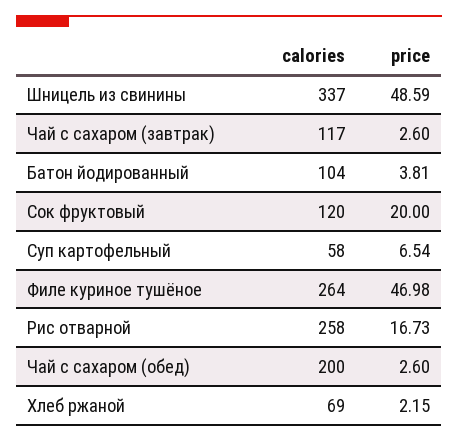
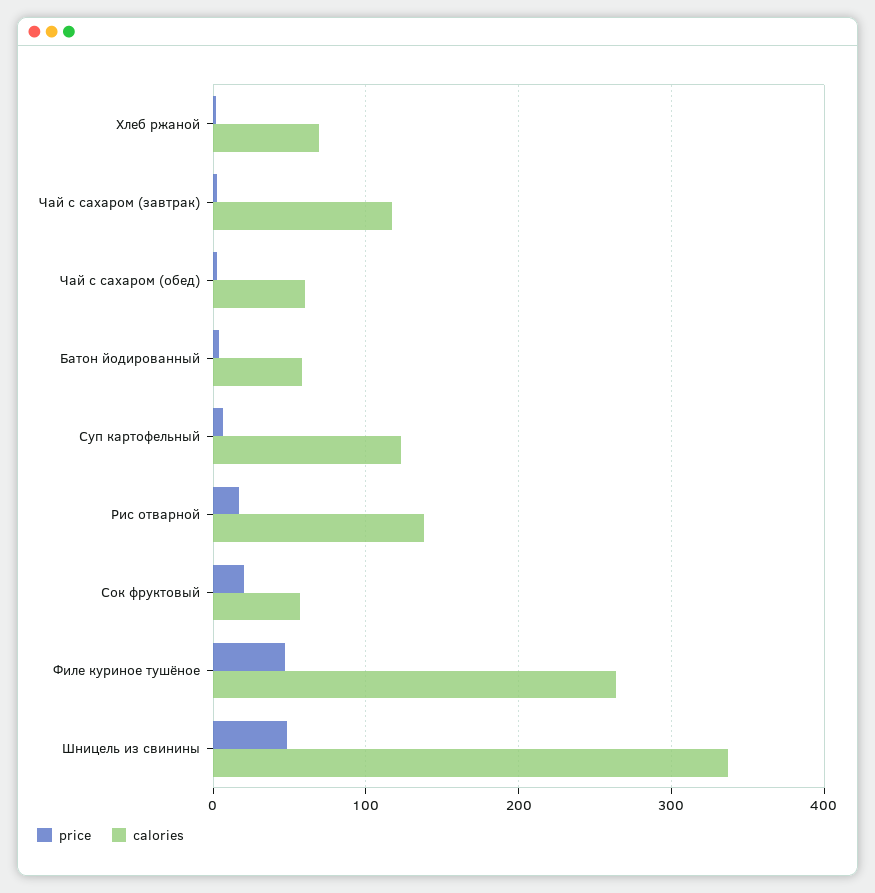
  {
    "calories": {
      "Шницель из свинины": 337,
      "Чай с сахаром (завтрак)": 117,
-     "Батон йодированный": 104,
+     "Батон йодированный": 60,
-     "Сок фруктовый": 120,
+     "Сок фруктовый": 60,
-     "Суп картофельный": 58,
+     "Суп картофельный": 120,
      "Филе куриное тушёное": 264,
-     "Рис отварной": 258,
+     "Рис отварной": 140,
-     "Чай с сахаром (обед)": 200,
+     "Чай с сахаром (обед)": 60,
      "Хлеб ржаной": 69
    },
    "price": {
      "Шницель из свинины": 48.59,
      "Чай с сахаром (завтрак)": 2.6,
      "Батон йодированный": 3.81,
      "Сок фруктовый": 20,
      "Суп картофельный": 6.54,
      "Филе куриное тушёное": 46.98,
      "Рис отварной": 16.73,
      "Чай с сахаром (обед)": 2.6,
      "Хлеб ржаной": 2.15
    }
  }

